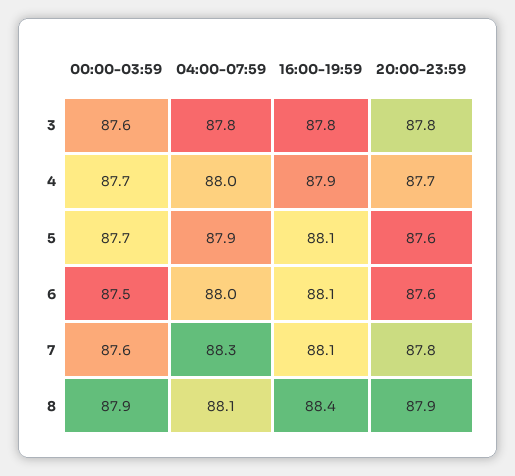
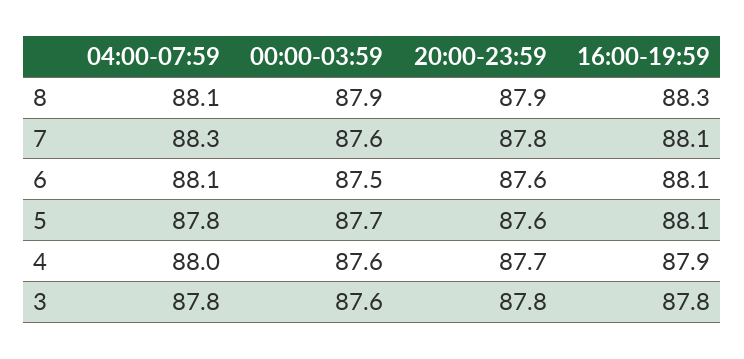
  {
    "00:00-03:59": {
      "3": 87.6,
-     "4": 87.7,
+     "4": 87.6,
      "5": 87.7,
      "6": 87.5,
      "7": 87.6,
      "8": 87.9
    },
    "04:00-07:59": {
      "3": 87.8,
      "4": 88,
-     "5": 87.9,
+     "5": 87.8,
-     "6": 88,
+     "6": 88.1,
      "7": 88.3,
      "8": 88.1
    },
    "16:00-19:59": {
      "3": 87.8,
      "4": 87.9,
      "5": 88.1,
      "6": 88.1,
      "7": 88.1,
-     "8": 88.4
+     "8": 88.3
    },
    "20:00-23:59": {
      "3": 87.8,
      "4": 87.7,
      "5": 87.6,
      "6": 87.6,
      "7": 87.8,
      "8": 87.9
    }
  }

